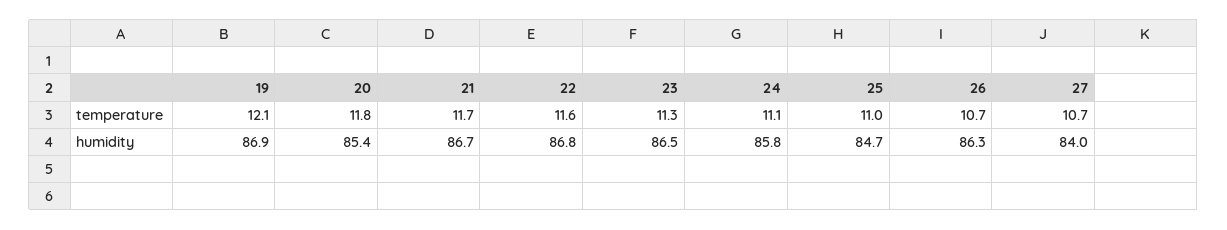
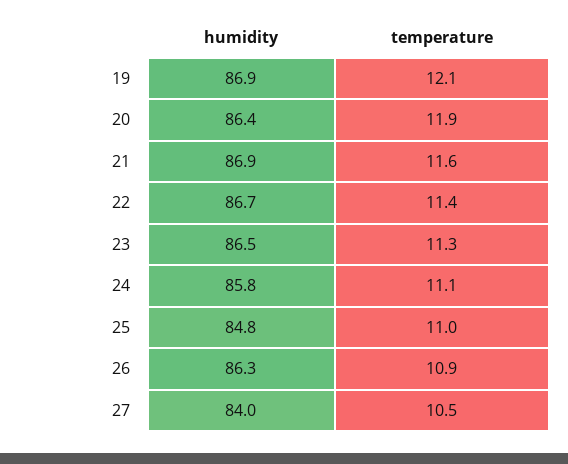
  {
    "19": {
      "temperature": 12.1,
      "humidity": 86.9
    },
    "20": {
-     "temperature": 11.8,
+     "temperature": 11.9,
-     "humidity": 85.4
+     "humidity": 86.4
    },
    "21": {
-     "temperature": 11.7,
+     "temperature": 11.6,
-     "humidity": 86.7
+     "humidity": 86.9
    },
    "22": {
-     "temperature": 11.6,
+     "temperature": 11.4,
-     "humidity": 86.8
+     "humidity": 86.7
    },
    "23": {
      "temperature": 11.3,
      "humidity": 86.5
    },
    "24": {
      "temperature": 11.1,
      "humidity": 85.8
    },
    "25": {
      "temperature": 11,
-     "humidity": 84.7
+     "humidity": 84.8
    },
    "26": {
-     "temperature": 10.7,
+     "temperature": 10.9,
      "humidity": 86.3
    },
    "27": {
-     "temperature": 10.7,
+     "temperature": 10.5,
      "humidity": 84
    }
  }

